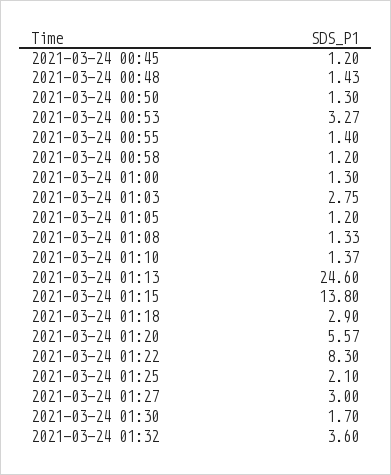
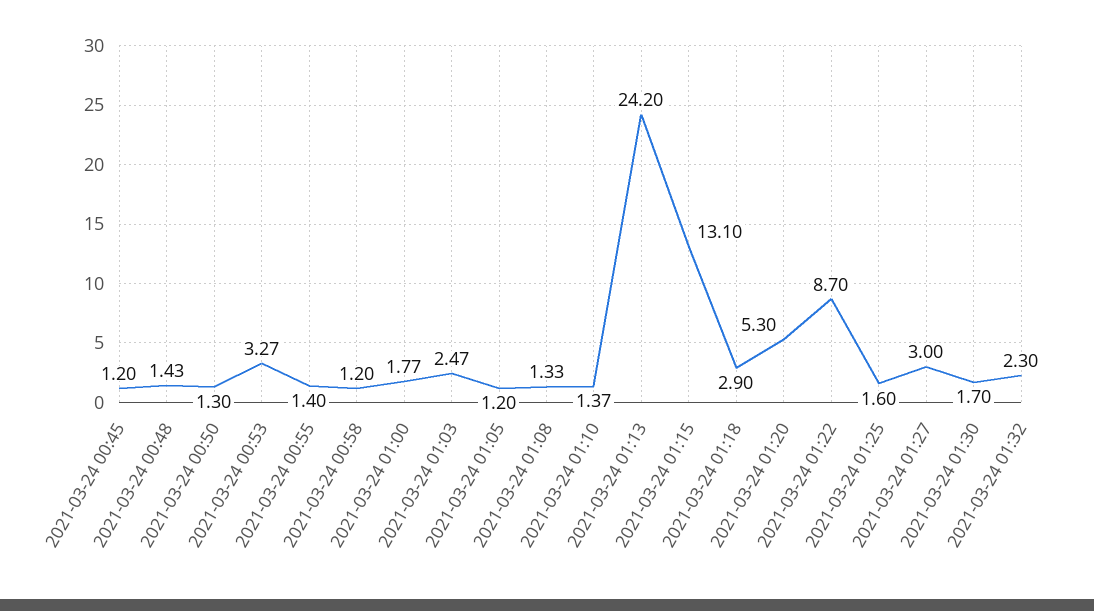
  {
    "2021-03-24 00:45": 1.2,
    "2021-03-24 00:48": 1.43,
    "2021-03-24 00:50": 1.3,
    "2021-03-24 00:53": 3.27,
    "2021-03-24 00:55": 1.4,
    "2021-03-24 00:58": 1.2,
-   "2021-03-24 01:00": 1.3,
+   "2021-03-24 01:00": 1.77,
-   "2021-03-24 01:03": 2.75,
+   "2021-03-24 01:03": 2.47,
    "2021-03-24 01:05": 1.2,
    "2021-03-24 01:08": 1.33,
    "2021-03-24 01:10": 1.37,
-   "2021-03-24 01:13": 24.6,
+   "2021-03-24 01:13": 24.2,
-   "2021-03-24 01:15": 13.8,
+   "2021-03-24 01:15": 13.1,
    "2021-03-24 01:18": 2.9,
-   "2021-03-24 01:20": 5.57,
+   "2021-03-24 01:20": 5.3,
-   "2021-03-24 01:22": 8.3,
+   "2021-03-24 01:22": 8.7,
-   "2021-03-24 01:25": 2.1,
+   "2021-03-24 01:25": 1.6,
    "2021-03-24 01:27": 3,
    "2021-03-24 01:30": 1.7,
-   "2021-03-24 01:32": 3.6
+   "2021-03-24 01:32": 2.3
  }

